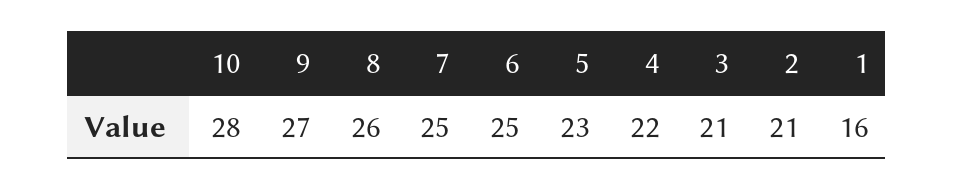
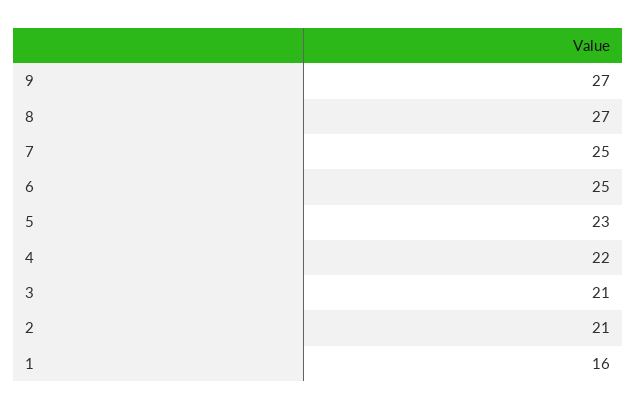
  {
-   "10": 28,
    "9": 27,
-   "8": 26,
+   "8": 27,
    "7": 25,
    "6": 25,
    "5": 23,
    "4": 22,
    "3": 21,
    "2": 21,
    "1": 16
  }

